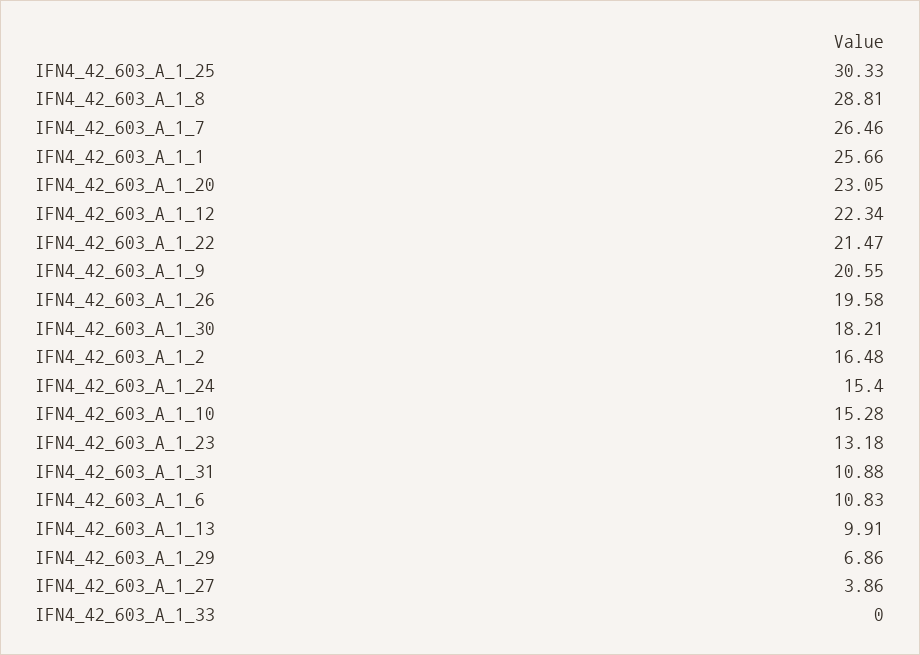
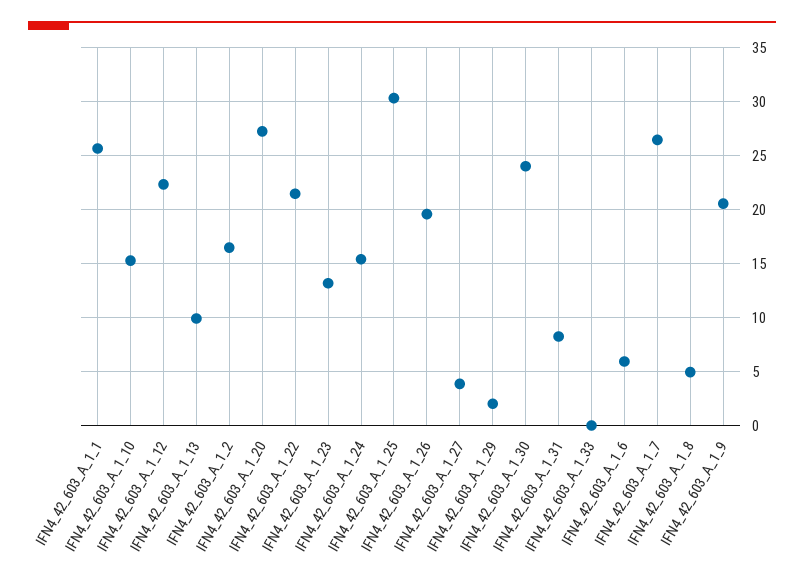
  {
    "IFN4_42_603_A_1_25": 30.33,
-   "IFN4_42_603_A_1_8": 28.81,
+   "IFN4_42_603_A_1_8": 5,
    "IFN4_42_603_A_1_7": 26.46,
    "IFN4_42_603_A_1_1": 25.66,
-   "IFN4_42_603_A_1_20": 23.05,
+   "IFN4_42_603_A_1_20": 27,
    "IFN4_42_603_A_1_12": 22.34,
    "IFN4_42_603_A_1_22": 21.47,
    "IFN4_42_603_A_1_9": 20.55,
    "IFN4_42_603_A_1_26": 19.58,
-   "IFN4_42_603_A_1_30": 18.21,
+   "IFN4_42_603_A_1_30": 24,
    "IFN4_42_603_A_1_2": 16.48,
    "IFN4_42_603_A_1_24": 15.4,
    "IFN4_42_603_A_1_10": 15.28,
    "IFN4_42_603_A_1_23": 13.18,
-   "IFN4_42_603_A_1_31": 10.88,
+   "IFN4_42_603_A_1_31": 8,
-   "IFN4_42_603_A_1_6": 10.83,
+   "IFN4_42_603_A_1_6": 6,
    "IFN4_42_603_A_1_13": 9.91,
-   "IFN4_42_603_A_1_29": 6.86,
+   "IFN4_42_603_A_1_29": 2,
    "IFN4_42_603_A_1_27": 3.86,
    "IFN4_42_603_A_1_33": 0
  }

